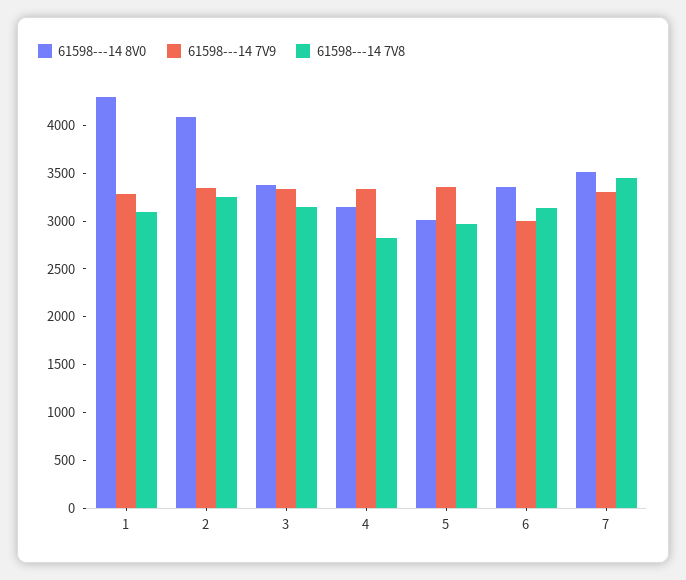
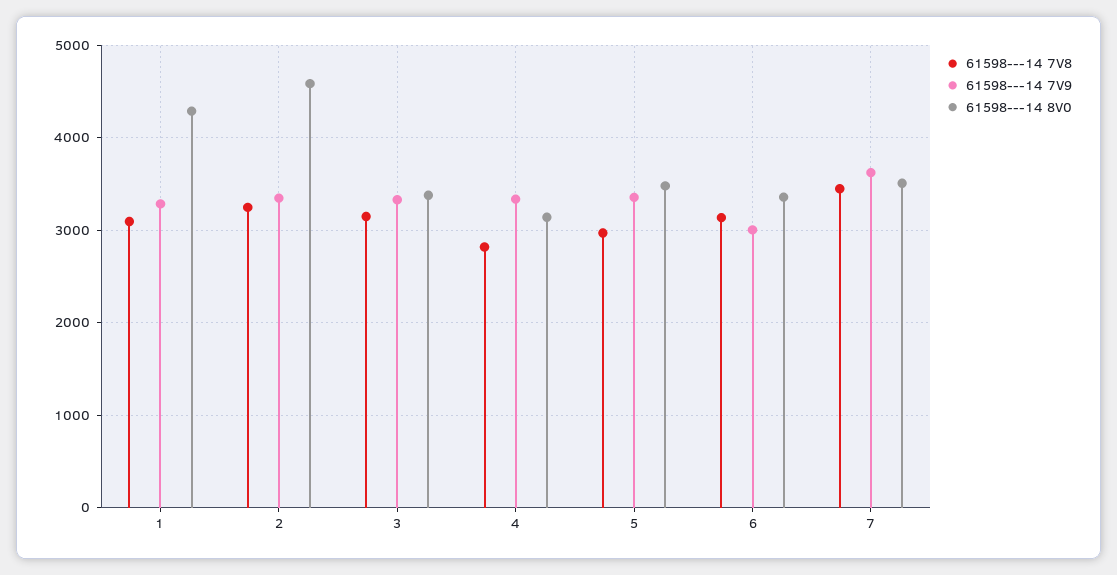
  {
    "61598---14 8V0": {
      "1": 4300,
-     "2": 4100,
+     "2": 4600,
      "3": 3400,
      "4": 3100,
-     "5": 3000,
+     "5": 3500,
      "6": 3400,
      "7": 3500
    },
    "61598---14 7V9": {
      "1": 3300,
      "2": 3300,
      "3": 3300,
      "4": 3300,
      "5": 3400,
      "6": 3000,
-     "7": 3300
+     "7": 3600
    },
    "61598---14 7V8": {
      "1": 3100,
      "2": 3200,
      "3": 3200,
      "4": 2800,
      "5": 3000,
      "6": 3100,
      "7": 3500
    }
  }

